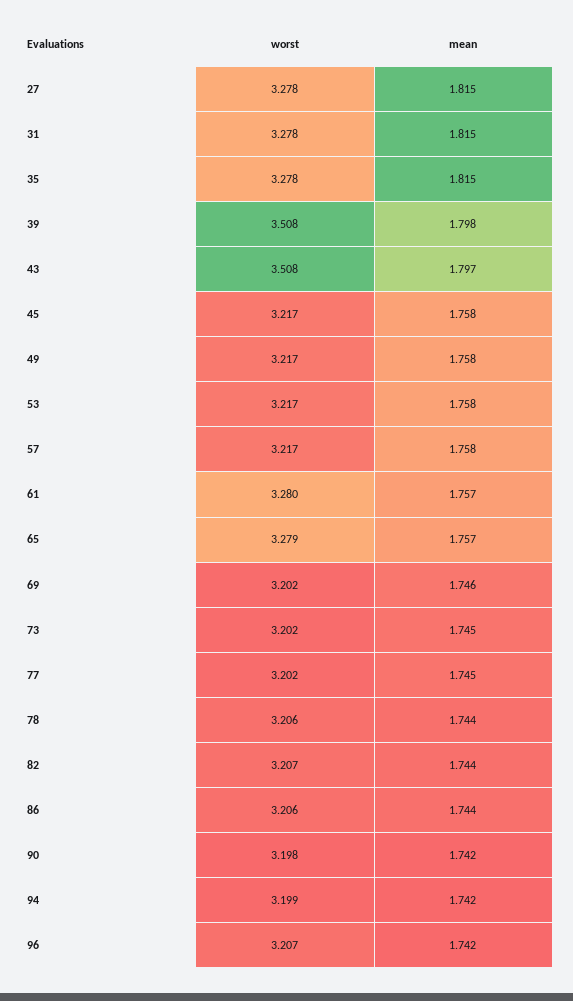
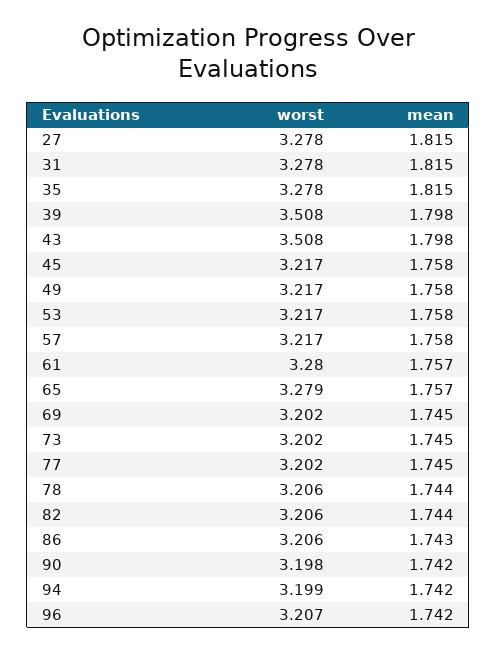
  {
    "worst": {
      "27": 3.278,
      "31": 3.278,
      "35": 3.278,
      "39": 3.508,
      "43": 3.508,
      "45": 3.217,
      "49": 3.217,
      "53": 3.217,
      "57": 3.217,
      "61": 3.28,
      "65": 3.279,
      "69": 3.202,
      "73": 3.202,
      "77": 3.202,
      "78": 3.206,
-     "82": 3.207,
+     "82": 3.206,
      "86": 3.206,
      "90": 3.198,
      "94": 3.199,
      "96": 3.207
    },
    "mean": {
      "27": 1.815,
      "31": 1.815,
      "35": 1.815,
      "39": 1.798,
-     "43": 1.797,
+     "43": 1.798,
      "45": 1.758,
      "49": 1.758,
      "53": 1.758,
      "57": 1.758,
      "61": 1.757,
      "65": 1.757,
-     "69": 1.746,
+     "69": 1.745,
      "73": 1.745,
      "77": 1.745,
      "78": 1.744,
      "82": 1.744,
-     "86": 1.744,
+     "86": 1.743,
      "90": 1.742,
      "94": 1.742,
      "96": 1.742
    }
  }

